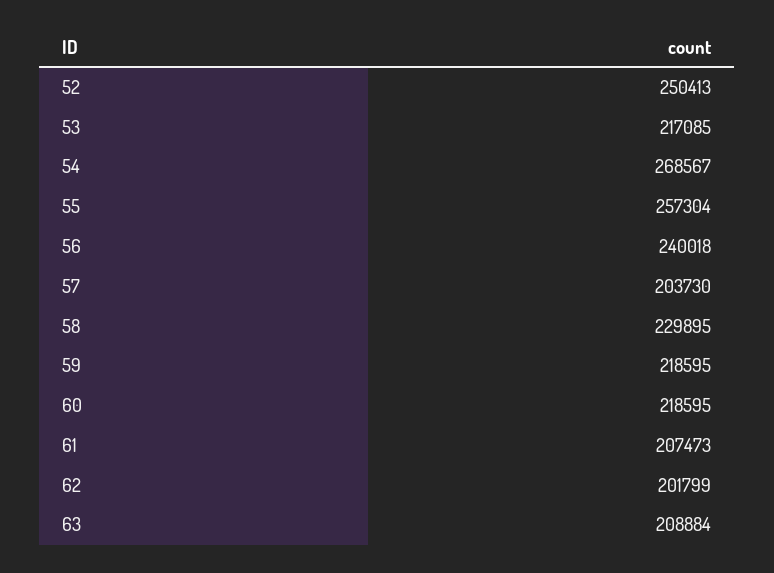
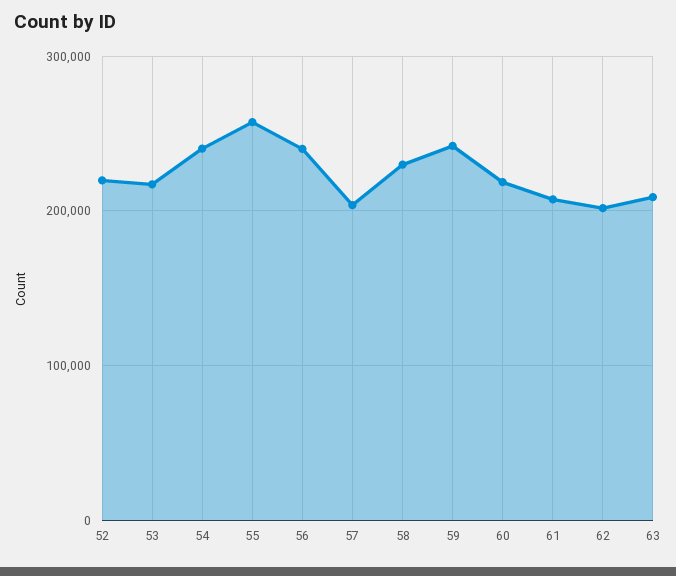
  {
-   "52": 250413,
+   "52": 220000,
    "53": 217085,
-   "54": 268567,
+   "54": 240000,
    "55": 257304,
    "56": 240018,
    "57": 203730,
    "58": 229895,
-   "59": 218595,
+   "59": 240000,
    "60": 218595,
    "61": 207473,
    "62": 201799,
    "63": 208884
  }

